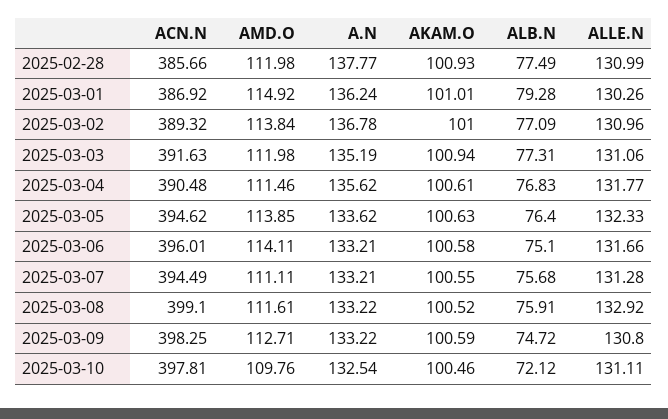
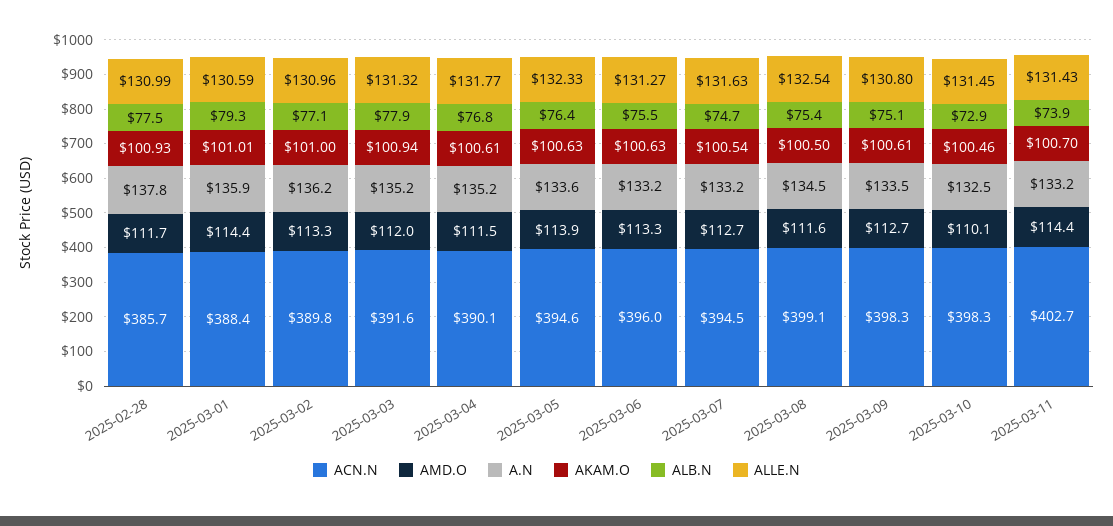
  {
    "ACN.N": {
      "2025-02-28": 385.66,
-     "2025-03-01": 386.92,
+     "2025-03-01": 388.4,
-     "2025-03-02": 389.32,
+     "2025-03-02": 389.8,
      "2025-03-03": 391.63,
-     "2025-03-04": 390.48,
+     "2025-03-04": 390.1,
      "2025-03-05": 394.62,
      "2025-03-06": 396.01,
      "2025-03-07": 394.49,
      "2025-03-08": 399.1,
      "2025-03-09": 398.25,
-     "2025-03-10": 397.81
+     "2025-03-10": 398.3,
+     "2025-03-11": 402.7
    },
    "AMD.O": {
-     "2025-02-28": 111.98,
+     "2025-02-28": 111.7,
-     "2025-03-01": 114.92,
+     "2025-03-01": 114.4,
-     "2025-03-02": 113.84,
+     "2025-03-02": 113.3,
      "2025-03-03": 111.98,
      "2025-03-04": 111.46,
      "2025-03-05": 113.85,
-     "2025-03-06": 114.11,
+     "2025-03-06": 113.3,
-     "2025-03-07": 111.11,
+     "2025-03-07": 112.7,
      "2025-03-08": 111.61,
      "2025-03-09": 112.71,
-     "2025-03-10": 109.76
+     "2025-03-10": 110.1,
+     "2025-03-11": 114.4
    },
    "A.N": {
      "2025-02-28": 137.77,
-     "2025-03-01": 136.24,
+     "2025-03-01": 135.9,
-     "2025-03-02": 136.78,
+     "2025-03-02": 136.2,
      "2025-03-03": 135.19,
-     "2025-03-04": 135.62,
+     "2025-03-04": 135.2,
      "2025-03-05": 133.62,
      "2025-03-06": 133.21,
      "2025-03-07": 133.21,
-     "2025-03-08": 133.22,
+     "2025-03-08": 134.5,
-     "2025-03-09": 133.22,
+     "2025-03-09": 133.5,
-     "2025-03-10": 132.54
+     "2025-03-10": 132.54,
+     "2025-03-11": 133.2
    },
    "AKAM.O": {
      "2025-02-28": 100.93,
      "2025-03-01": 101.01,
      "2025-03-02": 101,
      "2025-03-03": 100.94,
      "2025-03-04": 100.61,
      "2025-03-05": 100.63,
-     "2025-03-06": 100.58,
+     "2025-03-06": 100.63,
-     "2025-03-07": 100.55,
+     "2025-03-07": 100.54,
-     "2025-03-08": 100.52,
+     "2025-03-08": 100.5,
-     "2025-03-09": 100.59,
+     "2025-03-09": 100.61,
-     "2025-03-10": 100.46
+     "2025-03-10": 100.46,
+     "2025-03-11": 100.7
    },
    "ALB.N": {
      "2025-02-28": 77.49,
      "2025-03-01": 79.28,
      "2025-03-02": 77.09,
-     "2025-03-03": 77.31,
+     "2025-03-03": 77.9,
      "2025-03-04": 76.83,
      "2025-03-05": 76.4,
-     "2025-03-06": 75.1,
+     "2025-03-06": 75.5,
-     "2025-03-07": 75.68,
+     "2025-03-07": 74.7,
-     "2025-03-08": 75.91,
+     "2025-03-08": 75.4,
-     "2025-03-09": 74.72,
+     "2025-03-09": 75.1,
-     "2025-03-10": 72.12
+     "2025-03-10": 72.9,
+     "2025-03-11": 73.9
    },
    "ALLE.N": {
      "2025-02-28": 130.99,
-     "2025-03-01": 130.26,
+     "2025-03-01": 130.59,
      "2025-03-02": 130.96,
-     "2025-03-03": 131.06,
+     "2025-03-03": 131.32,
      "2025-03-04": 131.77,
      "2025-03-05": 132.33,
-     "2025-03-06": 131.66,
+     "2025-03-06": 131.27,
-     "2025-03-07": 131.28,
+     "2025-03-07": 131.63,
-     "2025-03-08": 132.92,
+     "2025-03-08": 132.54,
      "2025-03-09": 130.8,
-     "2025-03-10": 131.11
+     "2025-03-10": 131.45,
+     "2025-03-11": 131.43
    }
  }

